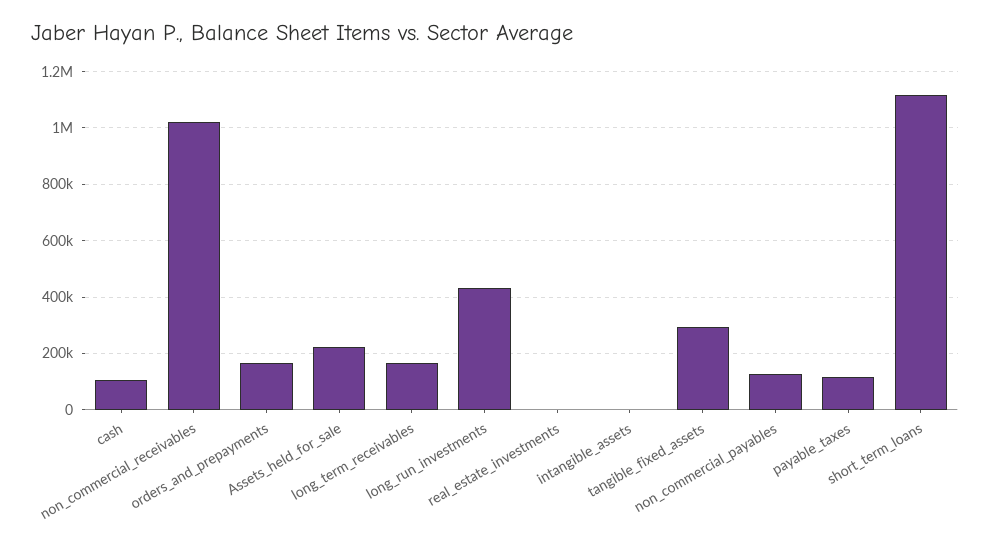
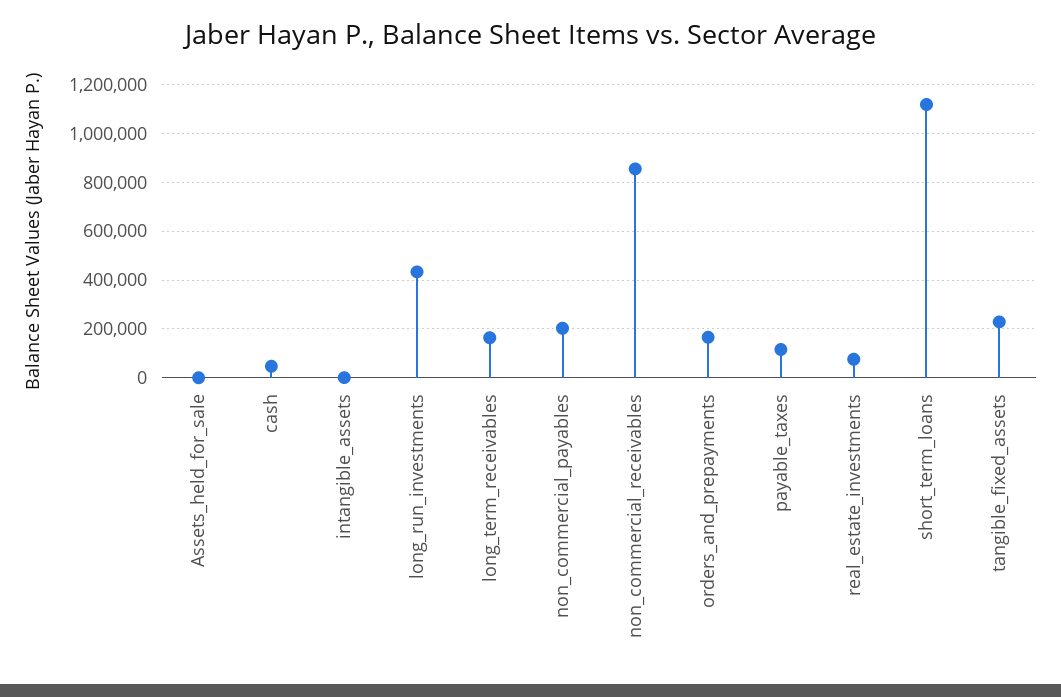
  {
-   "cash": 100000,
+   "cash": 50000,
-   "non_commercial_receivables": 1025000,
+   "non_commercial_receivables": 850000,
    "orders_and_prepayments": 175000,
-   "Assets_held_for_sale": 225000,
+   "Assets_held_for_sale": 0,
    "long_term_receivables": 175000,
    "long_run_investments": 425000,
-   "real_estate_investments": 0,
+   "real_estate_investments": 75000,
    "intangible_assets": 0,
-   "tangible_fixed_assets": 300000,
+   "tangible_fixed_assets": 225000,
-   "non_commercial_payables": 125000,
+   "non_commercial_payables": 200000,
    "payable_taxes": 125000,
    "short_term_loans": 1125000
  }

